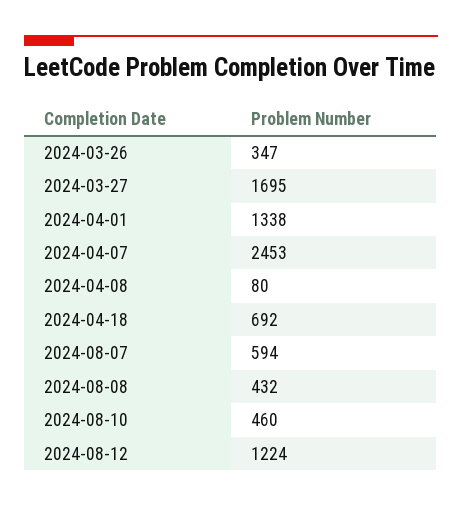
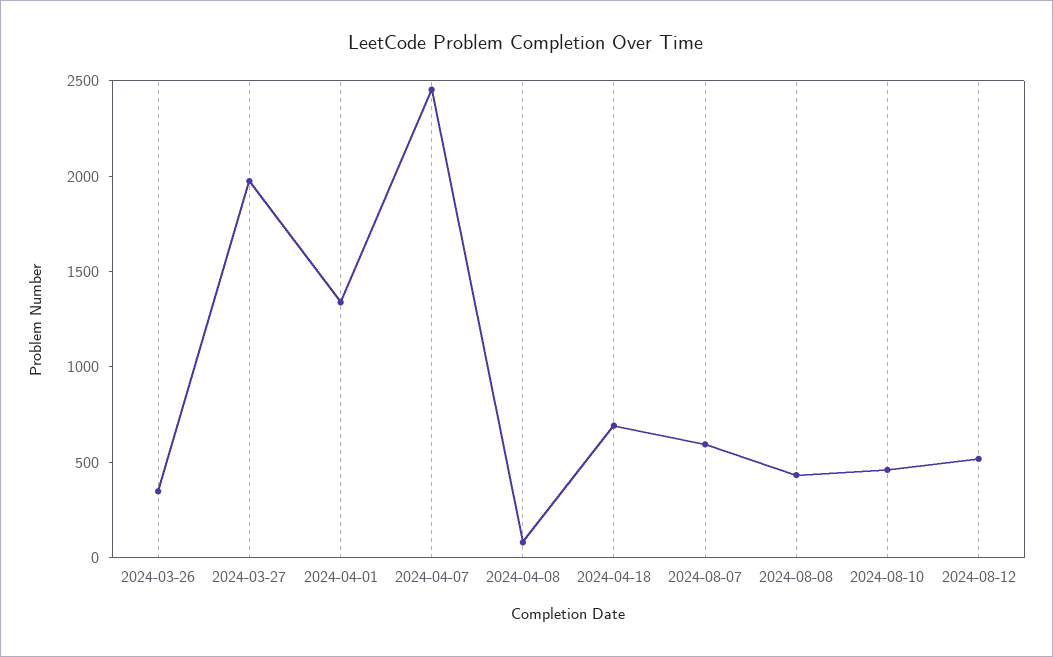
  {
    "2024-03-26": 347,
-   "2024-03-27": 1695,
+   "2024-03-27": 2000,
    "2024-04-01": 1338,
    "2024-04-07": 2453,
    "2024-04-08": 80,
    "2024-04-18": 692,
    "2024-08-07": 594,
    "2024-08-08": 432,
    "2024-08-10": 460,
-   "2024-08-12": 1224
+   "2024-08-12": 500
  }

